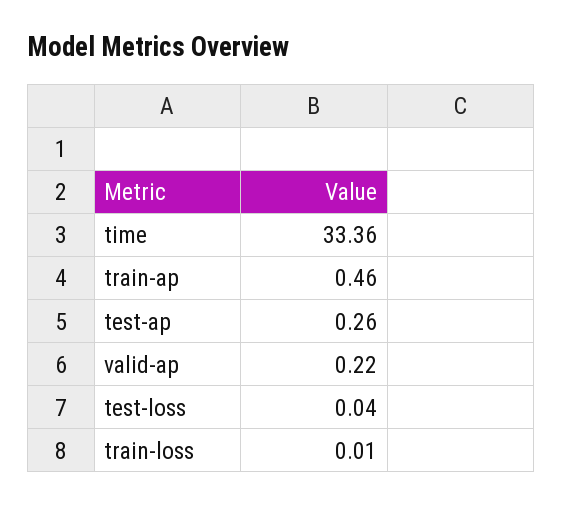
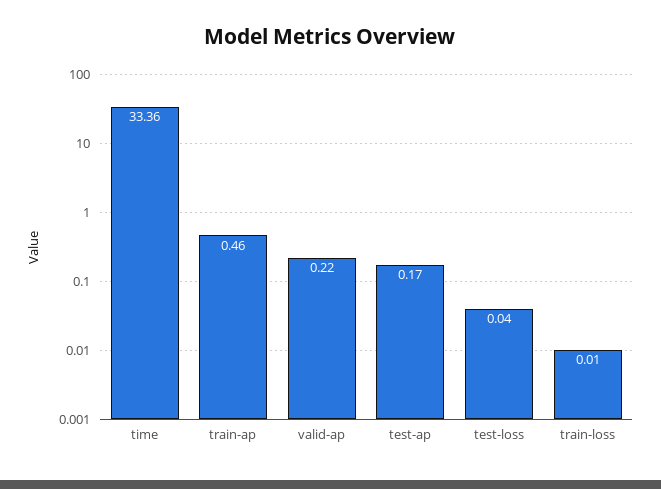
  {
    "time": 33.36,
    "train-ap": 0.46,
-   "test-ap": 0.26,
+   "test-ap": 0.17,
    "valid-ap": 0.22,
    "test-loss": 0.04,
    "train-loss": 0.01
  }

